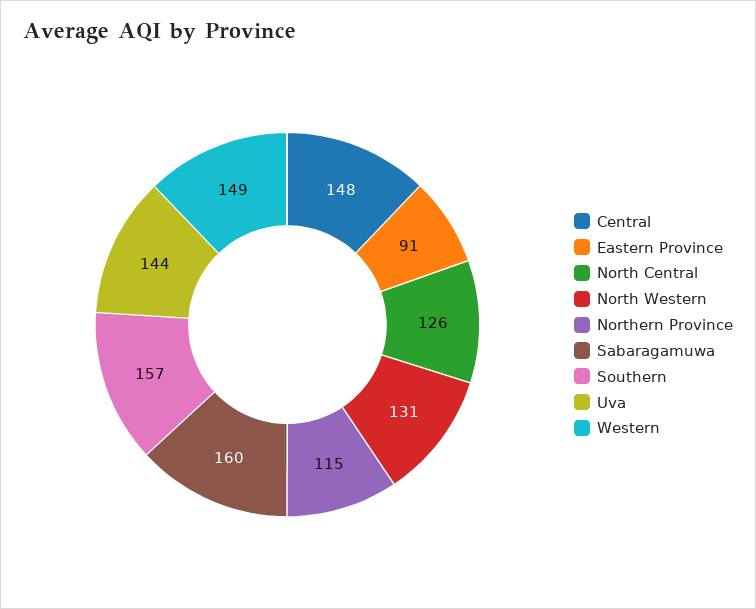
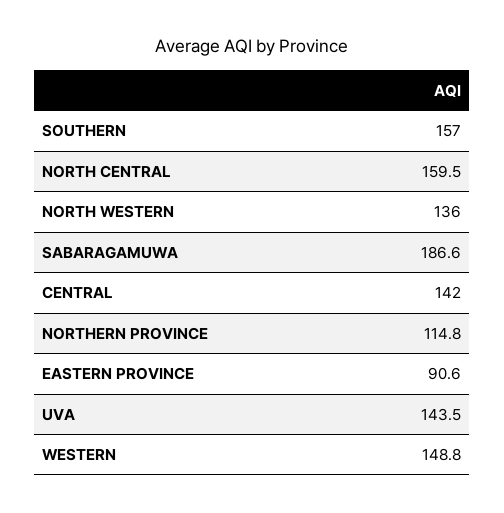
  {
-   "Central": 148,
+   "Central": 142,
    "Eastern Province": 90.6,
-   "North Central": 126,
+   "North Central": 159.5,
-   "North Western": 131,
+   "North Western": 136,
    "Northern Province": 114.8,
-   "Sabaragamuwa": 160,
+   "Sabaragamuwa": 186.6,
    "Southern": 157,
    "Uva": 143.5,
    "Western": 148.8
  }

